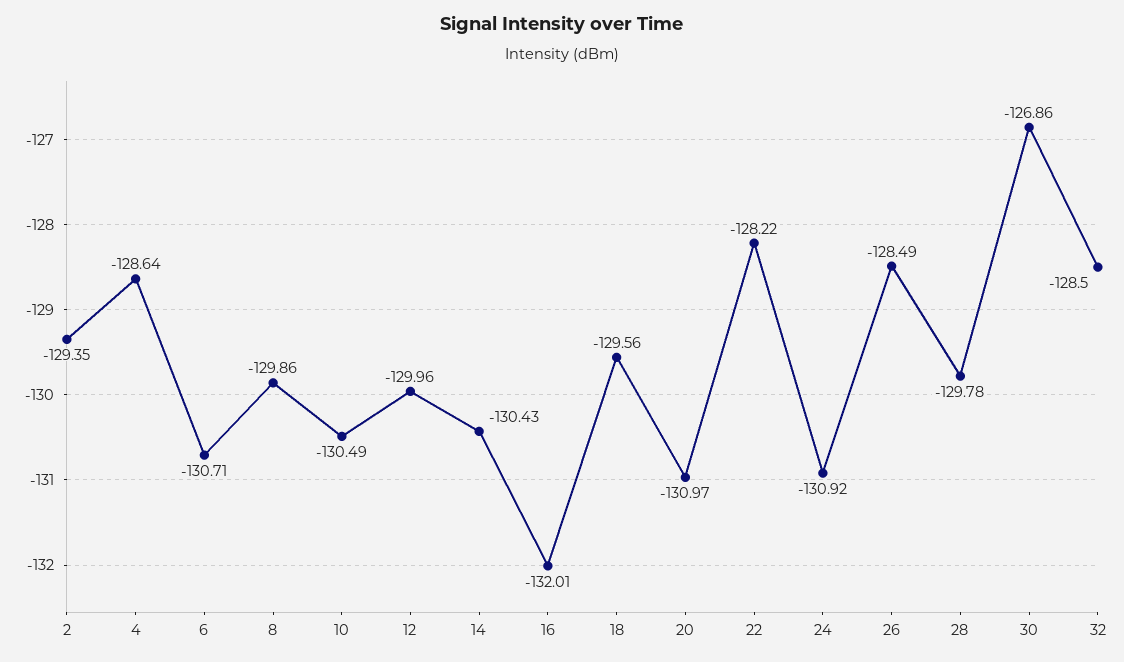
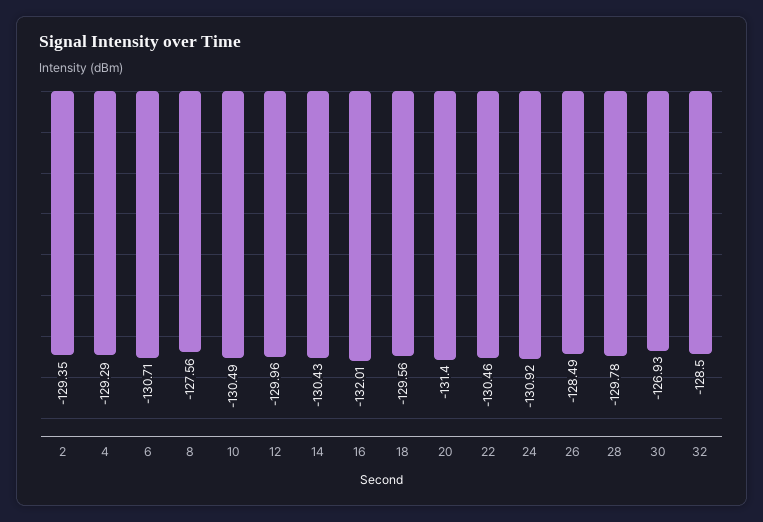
  {
    "2": -129.35,
-   "4": -128.64,
+   "4": -129.29,
    "6": -130.71,
-   "8": -129.86,
+   "8": -127.56,
    "10": -130.49,
    "12": -129.96,
    "14": -130.43,
    "16": -132.01,
    "18": -129.56,
-   "20": -130.97,
+   "20": -131.4,
-   "22": -128.22,
+   "22": -130.46,
    "24": -130.92,
    "26": -128.49,
    "28": -129.78,
-   "30": -126.86,
+   "30": -126.93,
    "32": -128.5
  }

